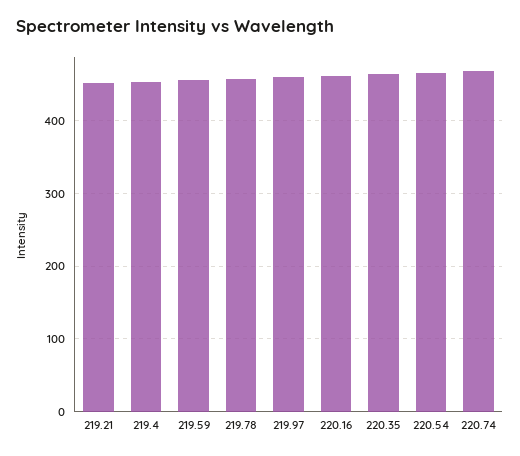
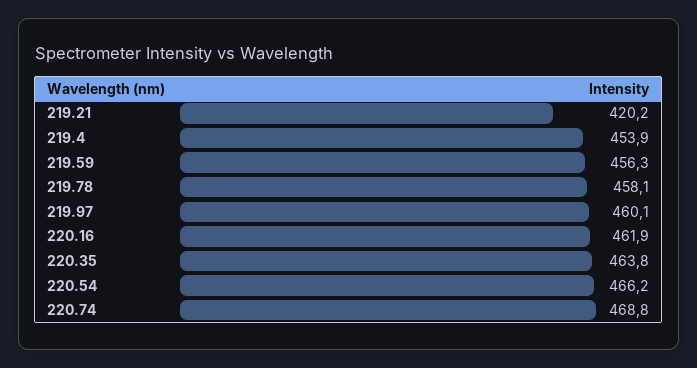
  {
-   "219.21": 450,
+   "219.21": 420.2,
    "219.4": 453.9,
    "219.59": 456.3,
    "219.78": 458.1,
    "219.97": 460.1,
    "220.16": 461.9,
    "220.35": 463.8,
    "220.54": 466.2,
    "220.74": 468.8
  }

